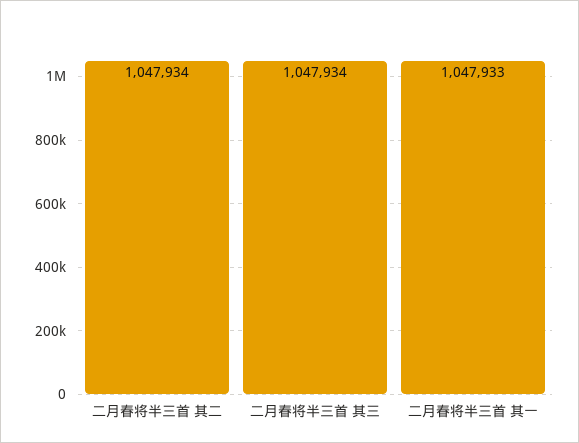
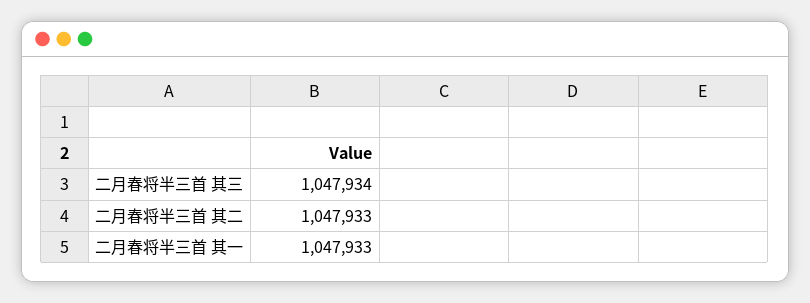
  {
-   "二月春将半三首 其二": 1047934,
+   "二月春将半三首 其二": 1047933,
    "二月春将半三首 其三": 1047934,
    "二月春将半三首 其一": 1047933
  }

